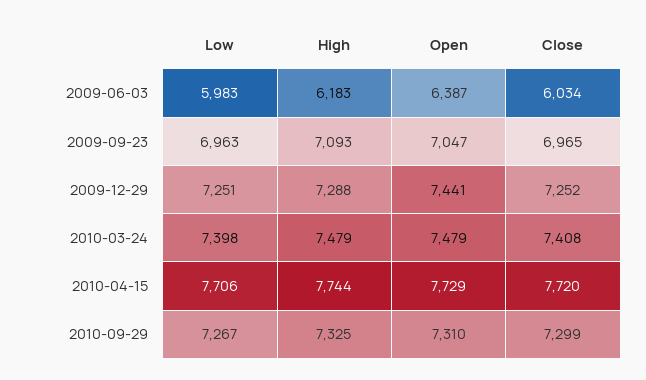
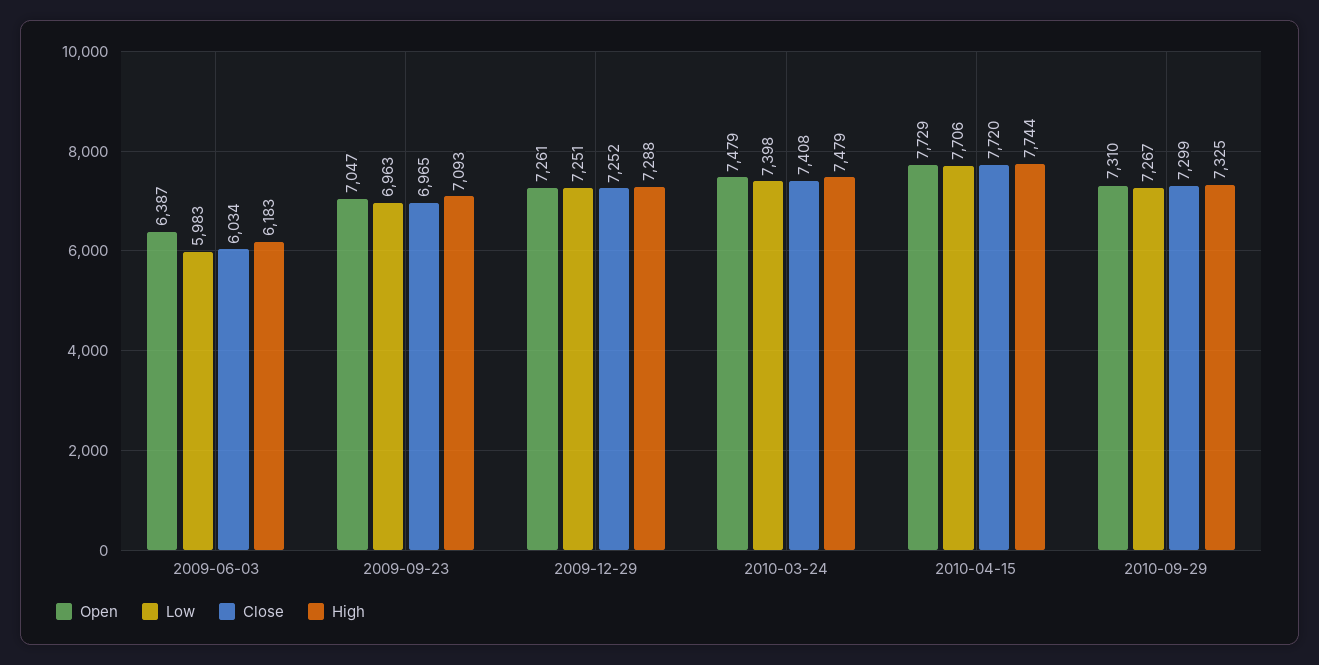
  {
    "Low": {
      "2009-06-03": 5983,
      "2009-09-23": 6963,
      "2009-12-29": 7251,
      "2010-03-24": 7398,
      "2010-04-15": 7706,
      "2010-09-29": 7267
    },
    "High": {
      "2009-06-03": 6183,
      "2009-09-23": 7093,
      "2009-12-29": 7288,
      "2010-03-24": 7479,
      "2010-04-15": 7744,
      "2010-09-29": 7325
    },
    "Open": {
      "2009-06-03": 6387,
      "2009-09-23": 7047,
-     "2009-12-29": 7441,
+     "2009-12-29": 7261,
      "2010-03-24": 7479,
      "2010-04-15": 7729,
      "2010-09-29": 7310
    },
    "Close": {
      "2009-06-03": 6034,
      "2009-09-23": 6965,
      "2009-12-29": 7252,
      "2010-03-24": 7408,
      "2010-04-15": 7720,
      "2010-09-29": 7299
    }
  }

